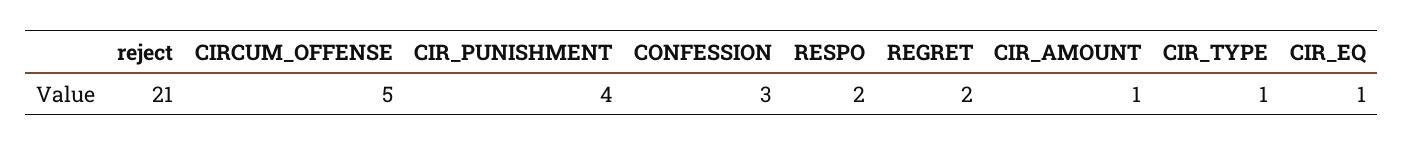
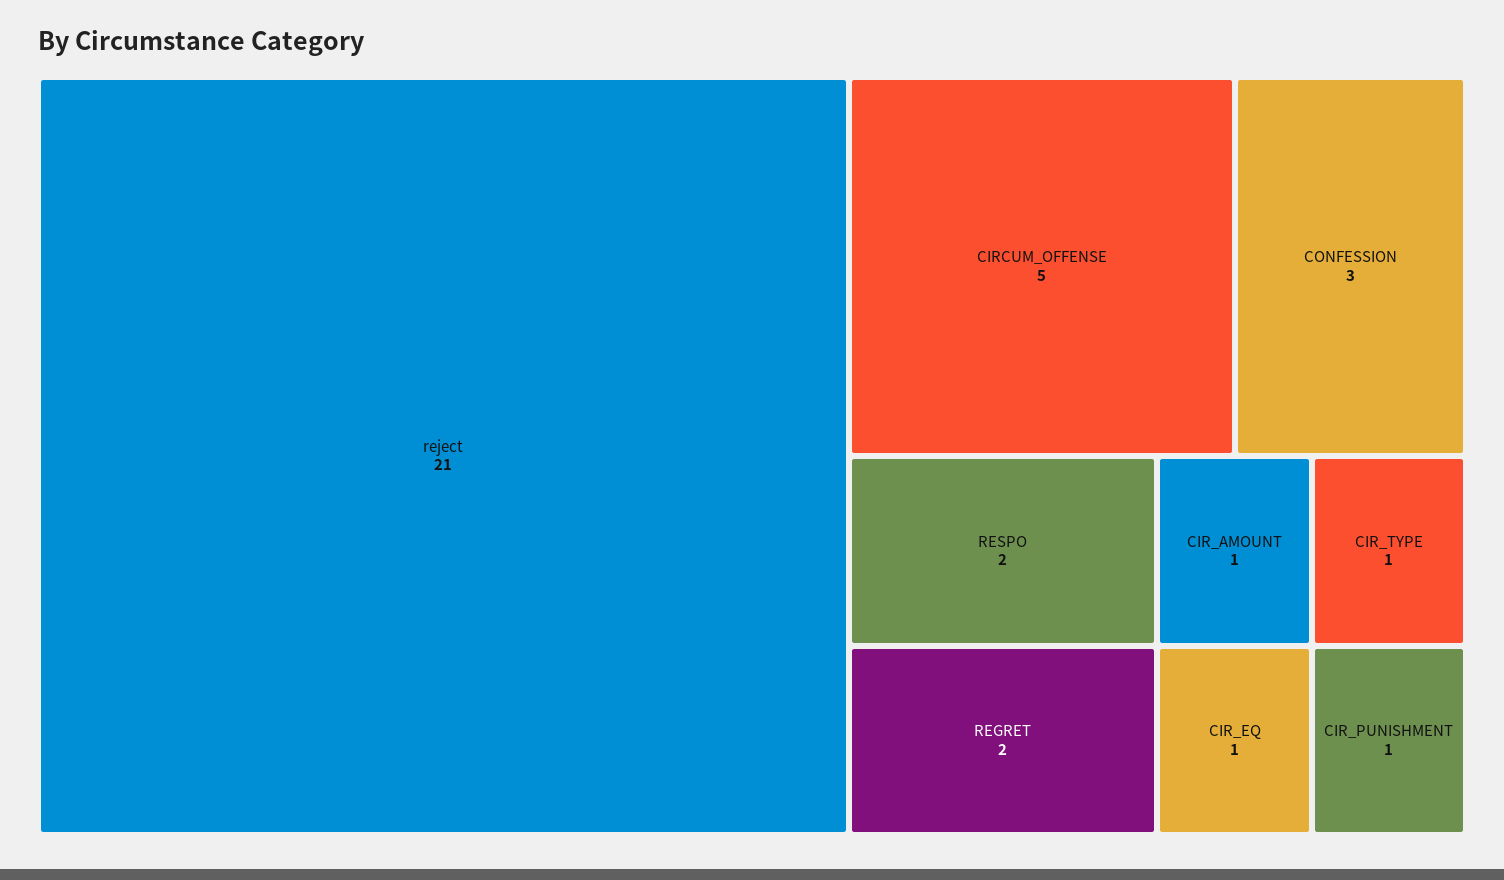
  {
    "reject": 21,
    "CIRCUM_OFFENSE": 5,
-   "CIR_PUNISHMENT": 4,
+   "CIR_PUNISHMENT": 1,
    "CONFESSION": 3,
    "RESPO": 2,
    "REGRET": 2,
    "CIR_AMOUNT": 1,
    "CIR_TYPE": 1,
    "CIR_EQ": 1
  }

